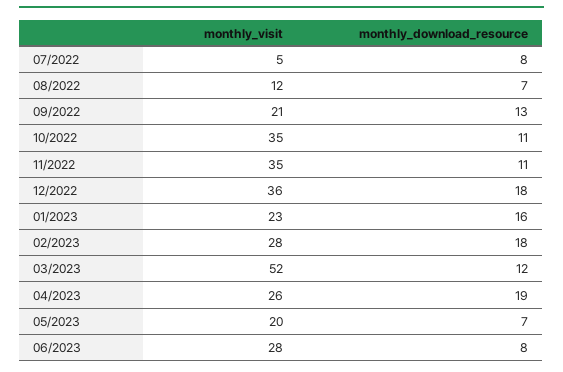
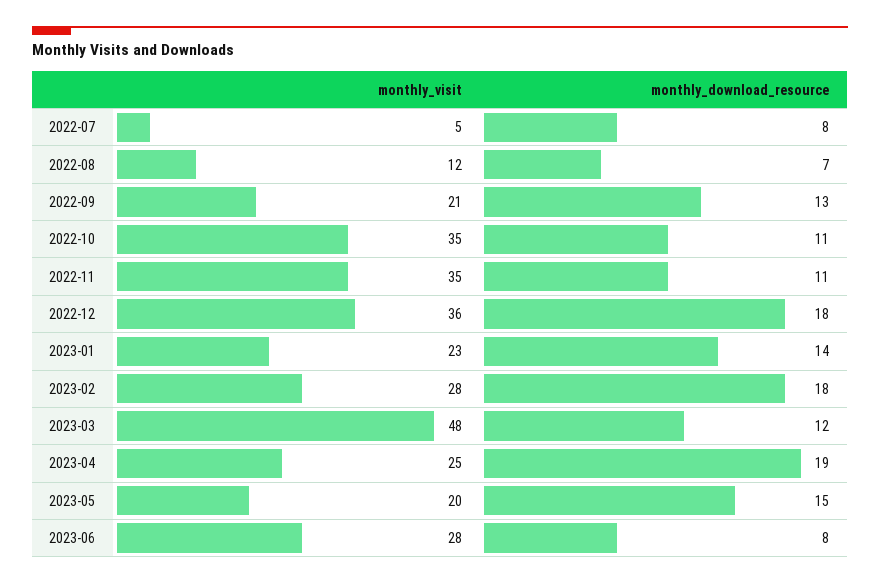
  {
    "monthly_visit": {
      "07/2022": 5,
      "08/2022": 12,
      "09/2022": 21,
      "10/2022": 35,
      "11/2022": 35,
      "12/2022": 36,
      "01/2023": 23,
      "02/2023": 28,
-     "03/2023": 52,
+     "03/2023": 48,
-     "04/2023": 26,
+     "04/2023": 25,
      "05/2023": 20,
      "06/2023": 28
    },
    "monthly_download_resource": {
      "07/2022": 8,
      "08/2022": 7,
      "09/2022": 13,
      "10/2022": 11,
      "11/2022": 11,
      "12/2022": 18,
-     "01/2023": 16,
+     "01/2023": 14,
      "02/2023": 18,
      "03/2023": 12,
      "04/2023": 19,
-     "05/2023": 7,
+     "05/2023": 15,
      "06/2023": 8
    }
  }

